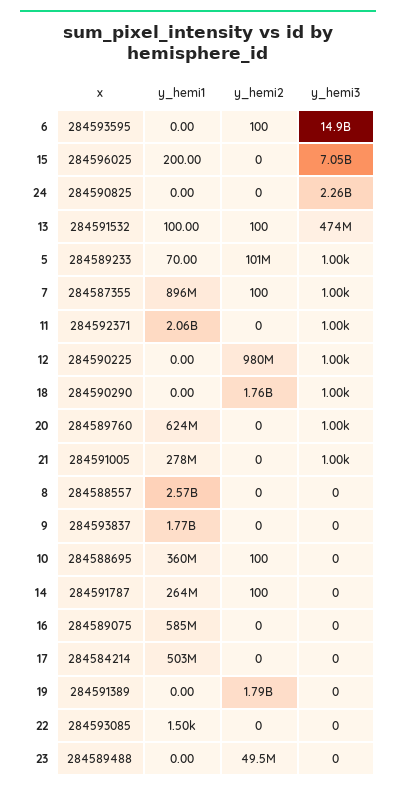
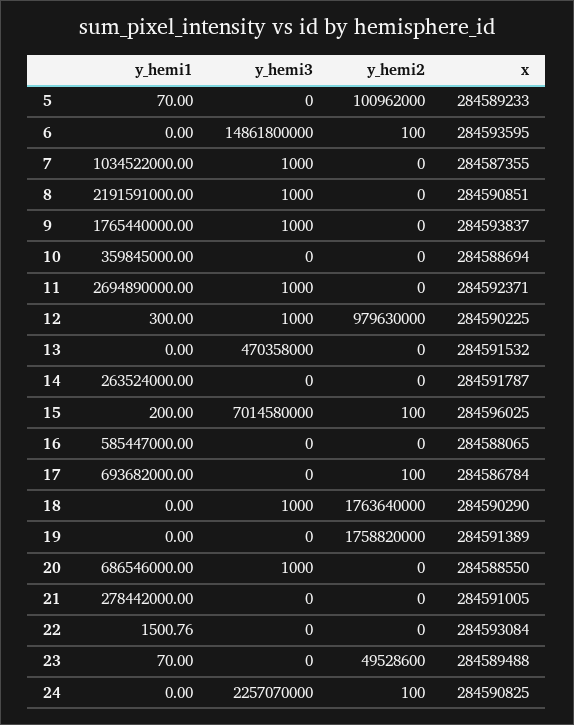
  {
    "x": {
      "6": 284593595,
      "15": 284596025,
      "24": 284590825,
      "13": 284591532,
      "5": 284589233,
      "7": 284587355,
      "11": 284592371,
      "12": 284590225,
      "18": 284590290,
-     "20": 284589760,
+     "20": 284588550,
      "21": 284591005,
-     "8": 284588557,
+     "8": 284590851,
      "9": 284593837,
-     "10": 284588695,
+     "10": 284588694,
      "14": 284591787,
-     "16": 284589075,
+     "16": 284588065,
-     "17": 284584214,
+     "17": 284586784,
      "19": 284591389,
-     "22": 284593085,
+     "22": 284593084,
      "23": 284589488
    },
    "y_hemi1": {
      "6": 0,
      "15": 200,
      "24": 0,
-     "13": 100,
+     "13": 0,
      "5": 70,
-     "7": 896000000,
+     "7": 1034522000,
-     "11": 2060000000,
+     "11": 2694890000,
-     "12": 0,
+     "12": 300,
      "18": 0,
-     "20": 624000000,
+     "20": 686546000,
      "21": 278442000,
-     "8": 2570000000,
+     "8": 2191591000,
      "9": 1765440000,
      "10": 359845000,
      "14": 263524000,
      "16": 585447000,
-     "17": 503000000,
+     "17": 693682000,
      "19": 0,
      "22": 1500.76,
-     "23": 0
+     "23": 70
    },
    "y_hemi2": {
      "6": 100,
-     "15": 0,
+     "15": 100,
-     "24": 0,
+     "24": 100,
-     "13": 100,
+     "13": 0,
      "5": 100962000,
-     "7": 100,
+     "7": 0,
      "11": 0,
      "12": 979630000,
      "18": 1763640000,
      "20": 0,
      "21": 0,
      "8": 0,
      "9": 0,
-     "10": 100,
+     "10": 0,
-     "14": 100,
+     "14": 0,
      "16": 0,
-     "17": 0,
+     "17": 100,
-     "19": 1790000000,
+     "19": 1758820000,
      "22": 0,
      "23": 49528600
    },
    "y_hemi3": {
      "6": 14861800000,
-     "15": 7050000000,
+     "15": 7014580000,
      "24": 2257070000,
-     "13": 474000000,
+     "13": 470358000,
-     "5": 1000,
+     "5": 0,
      "7": 1000,
      "11": 1000,
      "12": 1000,
      "18": 1000,
      "20": 1000,
-     "21": 1000,
+     "21": 0,
-     "8": 0,
+     "8": 1000,
-     "9": 0,
+     "9": 1000,
      "10": 0,
      "14": 0,
      "16": 0,
      "17": 0,
      "19": 0,
      "22": 0,
      "23": 0
    }
  }

